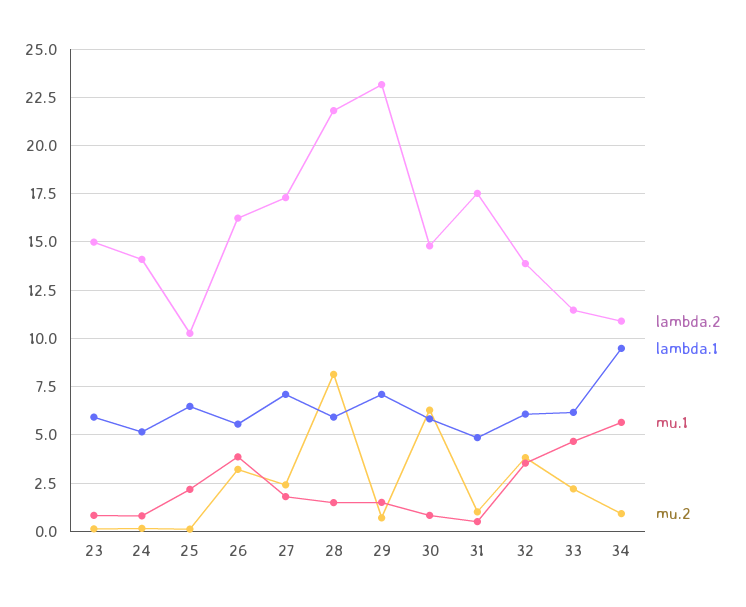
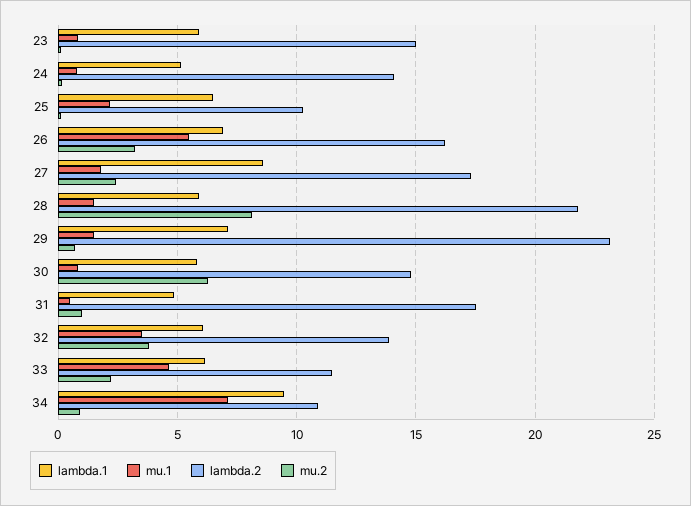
  {
    "lambda.2": {
      "23": 15,
      "24": 14,
      "25": 10.5,
      "26": 16,
      "27": 17.5,
      "28": 22,
      "29": 23,
      "30": 15,
      "31": 17.5,
      "32": 14,
      "33": 11.5,
      "34": 11
    },
    "lambda.1": {
      "23": 6,
      "24": 5,
      "25": 6.5,
-     "26": 5.5,
+     "26": 7,
-     "27": 7,
+     "27": 8.5,
      "28": 6,
      "29": 7,
      "30": 6,
      "31": 5,
      "32": 6,
      "33": 6,
      "34": 9.5
    },
    "mu.1": {
      "23": 1,
      "24": 1,
      "25": 2,
-     "26": 4,
+     "26": 5.5,
      "27": 2,
      "28": 1.5,
      "29": 1.5,
      "30": 1,
      "31": 0.5,
      "32": 3.5,
      "33": 4.5,
-     "34": 5.5
+     "34": 7
    },
    "mu.2": {
      "23": 0,
      "24": 0,
      "25": 0,
      "26": 3,
      "27": 2.5,
      "28": 8,
      "29": 0.5,
      "30": 6.5,
      "31": 1,
      "32": 4,
      "33": 2,
      "34": 1
    }
  }

